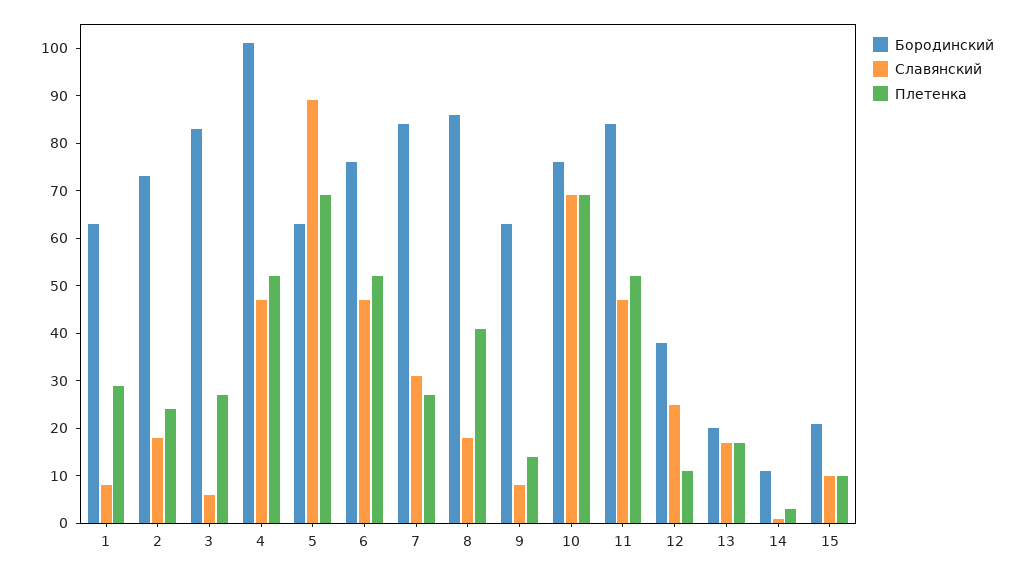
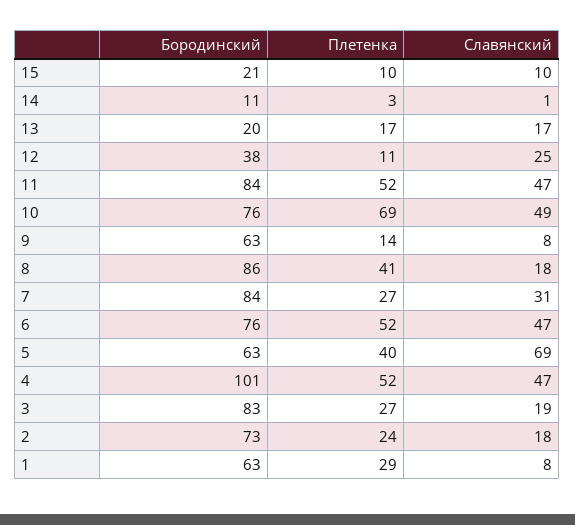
  {
    "Бородинский": {
      "1": 63,
      "2": 73,
      "3": 83,
      "4": 101,
      "5": 63,
      "6": 76,
      "7": 84,
      "8": 86,
      "9": 63,
      "10": 76,
      "11": 84,
      "12": 38,
      "13": 20,
      "14": 11,
      "15": 21
    },
    "Славянский": {
      "1": 8,
      "2": 18,
-     "3": 5,
+     "3": 19,
      "4": 47,
-     "5": 90,
+     "5": 69,
      "6": 47,
      "7": 31,
      "8": 18,
      "9": 8,
-     "10": 70,
+     "10": 49,
      "11": 47,
      "12": 25,
      "13": 17,
      "14": 1,
      "15": 10
    },
    "Плетенка": {
      "1": 29,
      "2": 24,
      "3": 27,
      "4": 52,
-     "5": 70,
+     "5": 40,
      "6": 52,
      "7": 27,
      "8": 41,
      "9": 14,
      "10": 69,
      "11": 52,
      "12": 11,
      "13": 17,
      "14": 3,
      "15": 10
    }
  }

